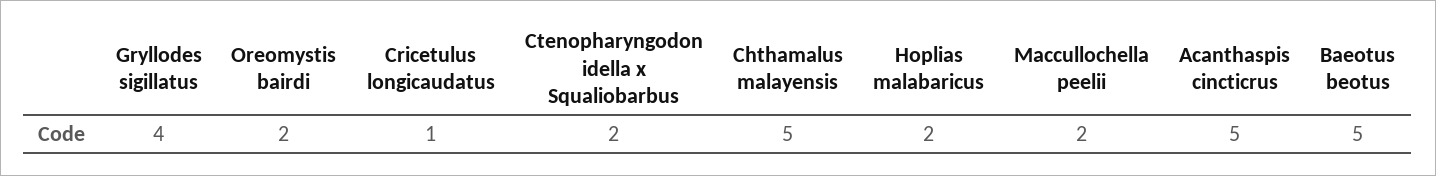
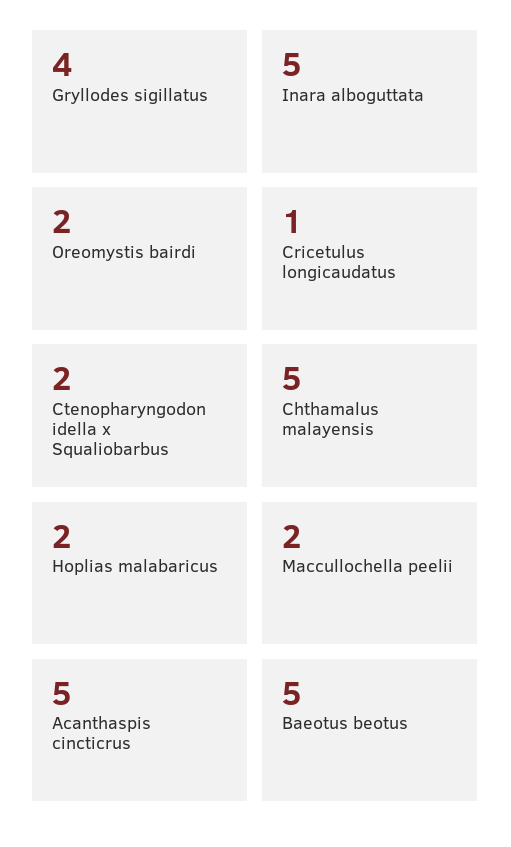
  {
    "Gryllodes sigillatus": 4,
    "Oreomystis bairdi": 2,
    "Cricetulus longicaudatus": 1,
    "Ctenopharyngodon idella x Squaliobarbus": 2,
    "Chthamalus malayensis": 5,
    "Hoplias malabaricus": 2,
    "Maccullochella peelii": 2,
    "Acanthaspis cincticrus": 5,
-   "Baeotus beotus": 5
+   "Baeotus beotus": 5,
+   "Inara alboguttata": 5
  }

